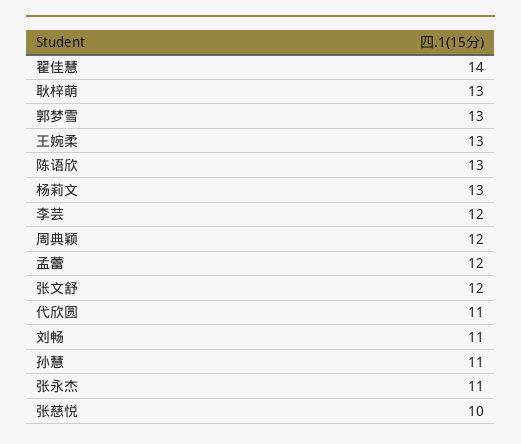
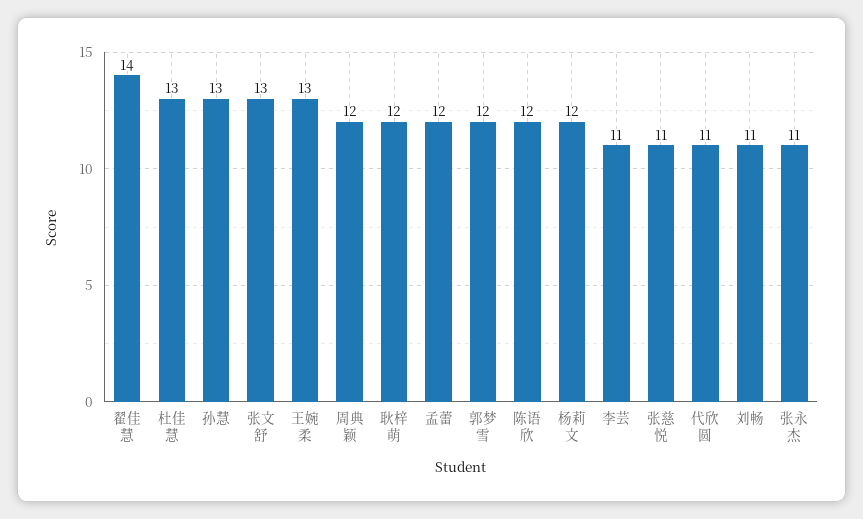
  {
    "翟佳慧": 14,
-   "耿梓萌": 13,
+   "耿梓萌": 12,
-   "郭梦雪": 13,
+   "郭梦雪": 12,
    "王婉柔": 13,
-   "陈语欣": 13,
+   "陈语欣": 12,
-   "杨莉文": 13,
+   "杨莉文": 12,
-   "李芸": 12,
+   "李芸": 11,
    "周典颖": 12,
    "孟蕾": 12,
-   "张文舒": 12,
+   "张文舒": 13,
    "代欣圆": 11,
    "刘畅": 11,
-   "孙慧": 11,
+   "孙慧": 13,
    "张永杰": 11,
-   "张慈悦": 10
+   "张慈悦": 11,
+   "杜佳慧": 13
  }

